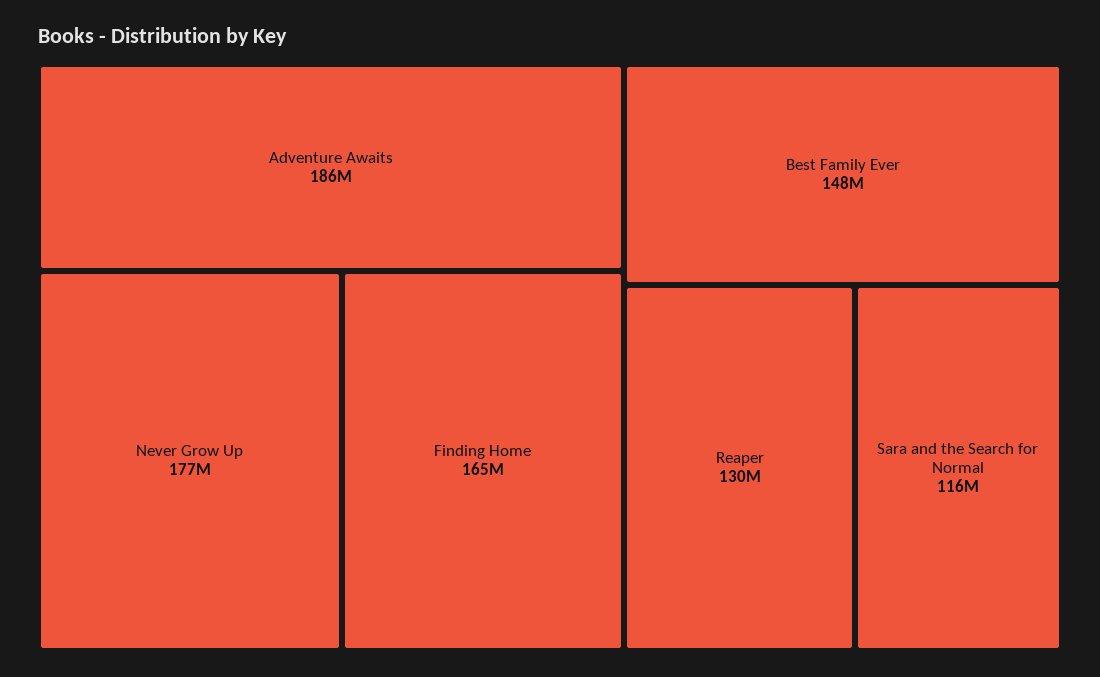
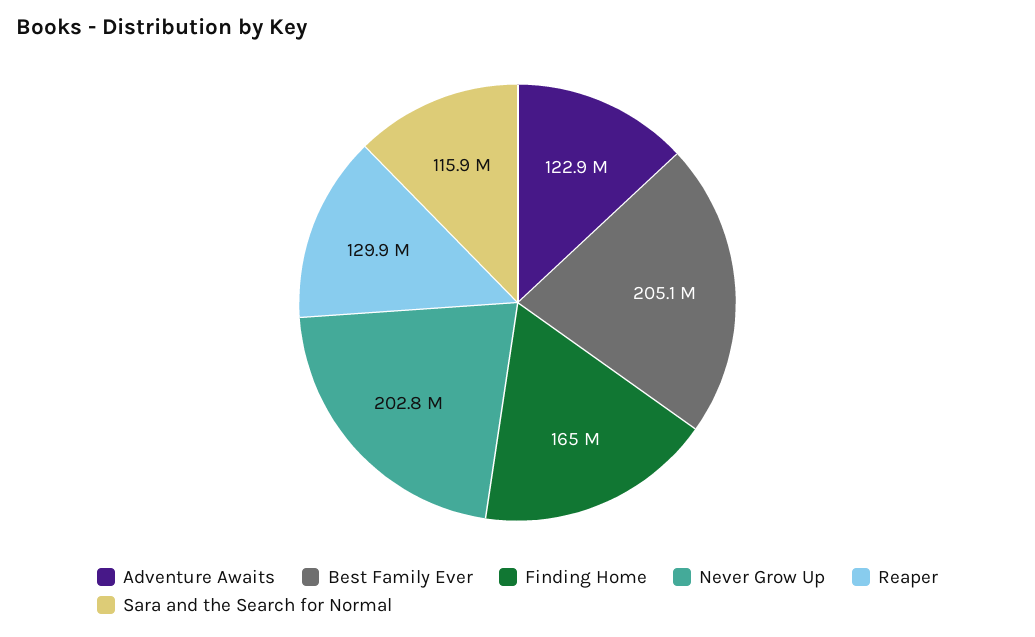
  {
-   "Adventure Awaits": 186000000,
+   "Adventure Awaits": 122900000,
-   "Never Grow Up": 177000000,
+   "Never Grow Up": 202800000,
    "Finding Home": 165000000,
-   "Best Family Ever": 148000000,
+   "Best Family Ever": 205100000,
    "Reaper": 129900000,
    "Sara and the Search for Normal": 115900000
  }

